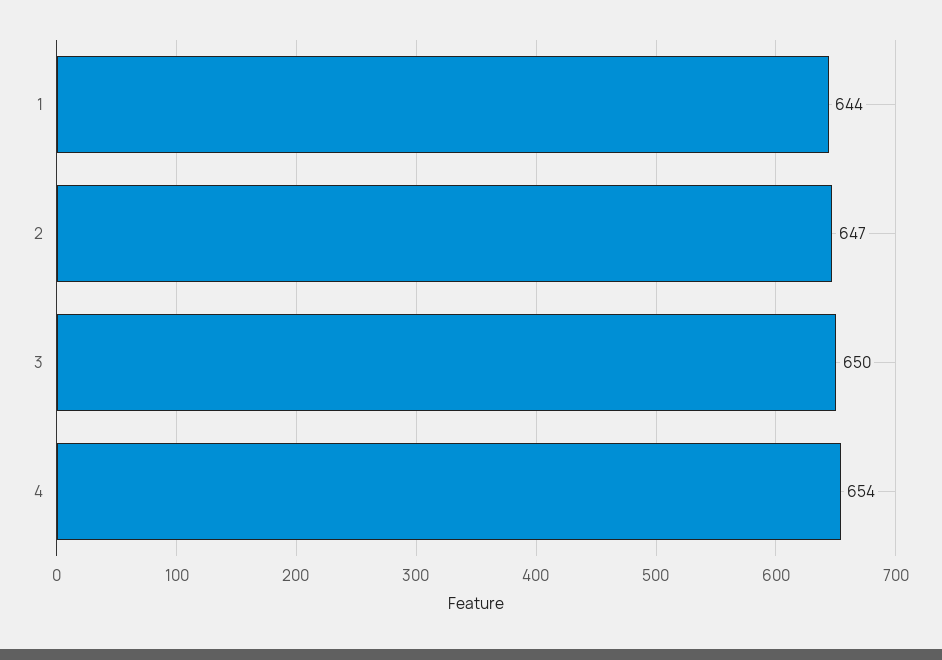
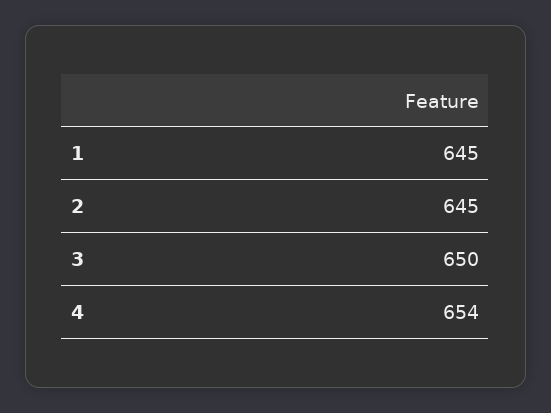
  {
-   "1": 644,
+   "1": 645,
-   "2": 647,
+   "2": 645,
    "3": 650,
    "4": 654
  }

